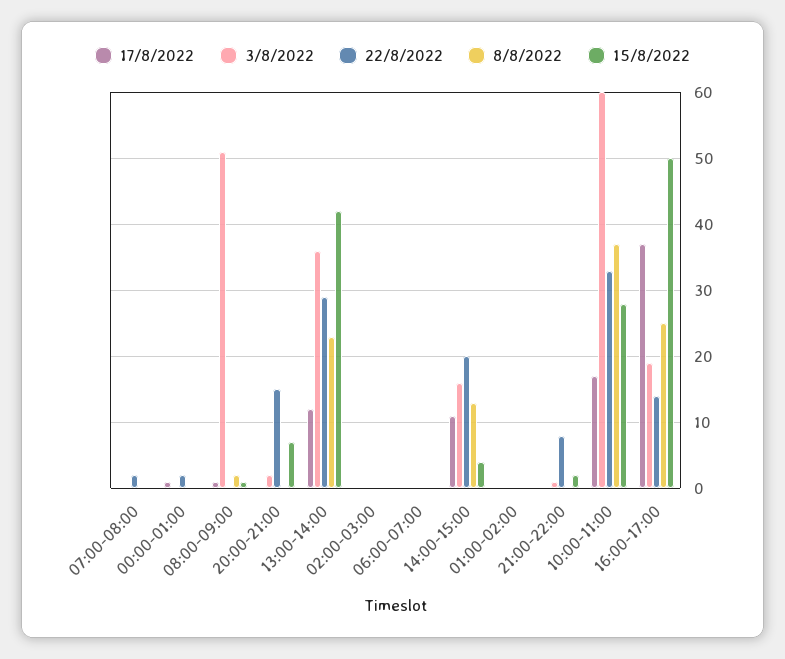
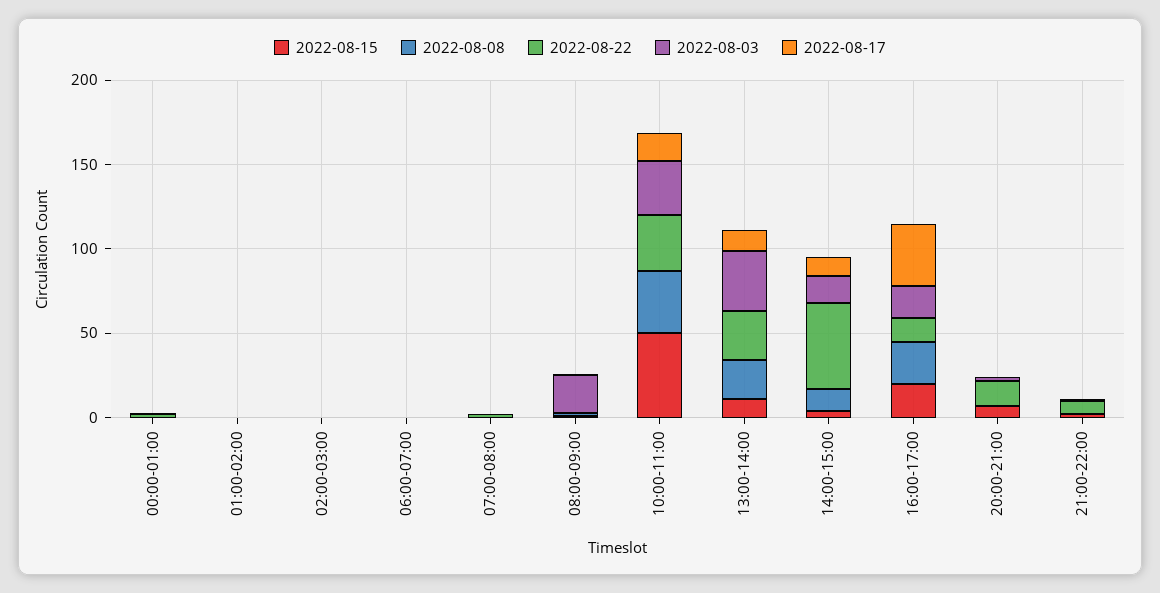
  {
    "17/8/2022": {
      "07:00-08:00": 0,
      "00:00-01:00": 1,
      "08:00-09:00": 1,
      "20:00-21:00": 0,
      "13:00-14:00": 12,
      "02:00-03:00": 0,
      "06:00-07:00": 0,
      "14:00-15:00": 11,
      "01:00-02:00": 0,
      "21:00-22:00": 0,
      "10:00-11:00": 17,
      "16:00-17:00": 37
    },
    "3/8/2022": {
      "07:00-08:00": 0,
      "00:00-01:00": 0,
-     "08:00-09:00": 51,
+     "08:00-09:00": 20,
      "20:00-21:00": 2,
      "13:00-14:00": 36,
      "02:00-03:00": 0,
      "06:00-07:00": 0,
      "14:00-15:00": 16,
      "01:00-02:00": 0,
      "21:00-22:00": 1,
-     "10:00-11:00": 60,
+     "10:00-11:00": 30,
      "16:00-17:00": 19
    },
    "22/8/2022": {
      "07:00-08:00": 2,
      "00:00-01:00": 2,
      "08:00-09:00": 0,
      "20:00-21:00": 15,
      "13:00-14:00": 29,
      "02:00-03:00": 0,
      "06:00-07:00": 0,
-     "14:00-15:00": 20,
+     "14:00-15:00": 50,
      "01:00-02:00": 0,
      "21:00-22:00": 8,
      "10:00-11:00": 33,
      "16:00-17:00": 14
    },
    "8/8/2022": {
      "07:00-08:00": 0,
      "00:00-01:00": 0,
      "08:00-09:00": 2,
      "20:00-21:00": 0,
      "13:00-14:00": 23,
      "02:00-03:00": 0,
      "06:00-07:00": 0,
      "14:00-15:00": 13,
      "01:00-02:00": 0,
      "21:00-22:00": 0,
      "10:00-11:00": 37,
      "16:00-17:00": 25
    },
    "15/8/2022": {
      "07:00-08:00": 0,
      "00:00-01:00": 0,
      "08:00-09:00": 1,
      "20:00-21:00": 7,
-     "13:00-14:00": 42,
+     "13:00-14:00": 10,
      "02:00-03:00": 0,
      "06:00-07:00": 0,
      "14:00-15:00": 4,
      "01:00-02:00": 0,
      "21:00-22:00": 2,
-     "10:00-11:00": 28,
+     "10:00-11:00": 50,
-     "16:00-17:00": 50
+     "16:00-17:00": 20
    }
  }

